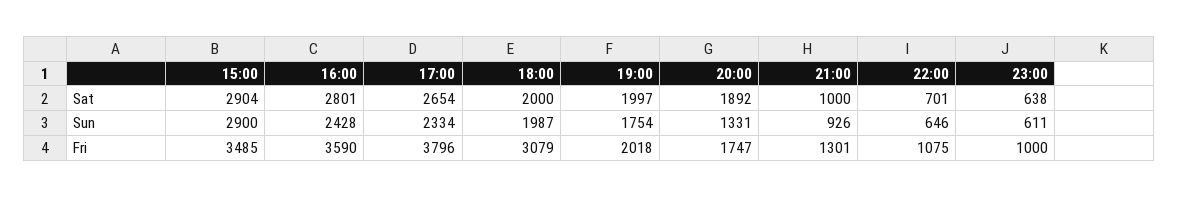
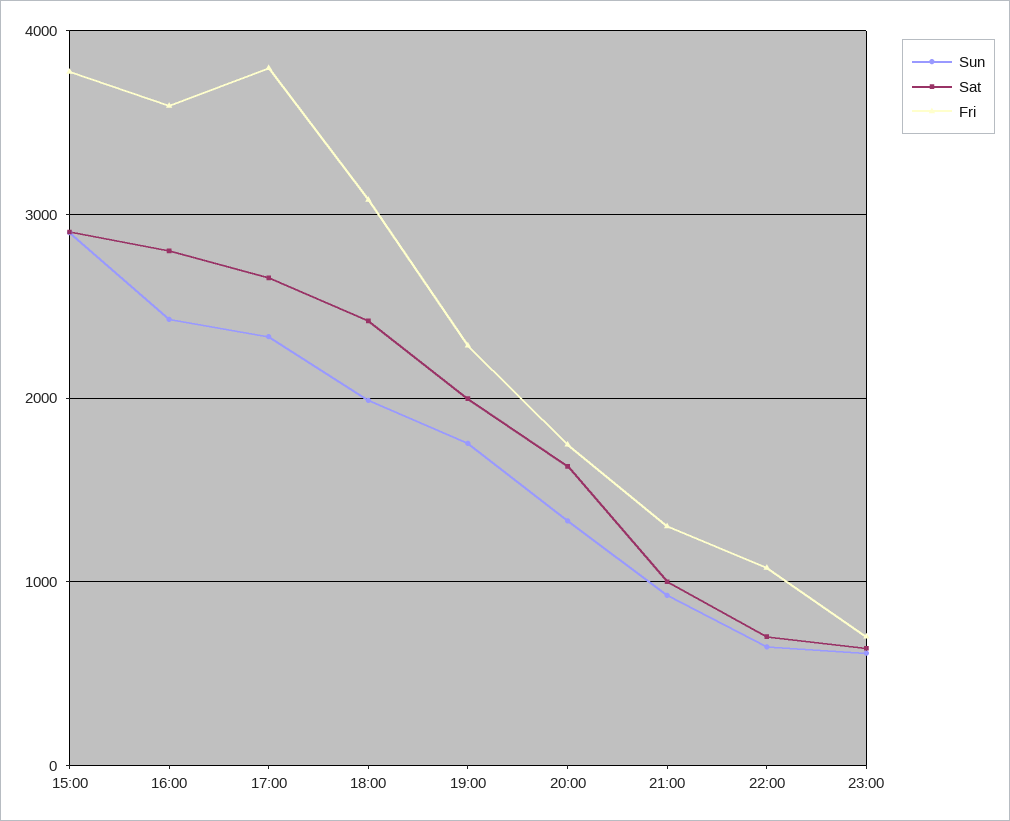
  {
    "Sat": {
      "15:00": 2904,
      "16:00": 2801,
      "17:00": 2654,
-     "18:00": 2000,
+     "18:00": 2400,
      "19:00": 1997,
-     "20:00": 1892,
+     "20:00": 1600,
      "21:00": 1000,
      "22:00": 701,
      "23:00": 638
    },
    "Sun": {
      "15:00": 2900,
      "16:00": 2428,
      "17:00": 2334,
      "18:00": 1987,
      "19:00": 1754,
      "20:00": 1331,
      "21:00": 926,
      "22:00": 646,
      "23:00": 611
    },
    "Fri": {
-     "15:00": 3485,
+     "15:00": 3800,
      "16:00": 3590,
      "17:00": 3796,
      "18:00": 3079,
-     "19:00": 2018,
+     "19:00": 2300,
      "20:00": 1747,
      "21:00": 1301,
      "22:00": 1075,
-     "23:00": 1000
+     "23:00": 700
    }
  }

